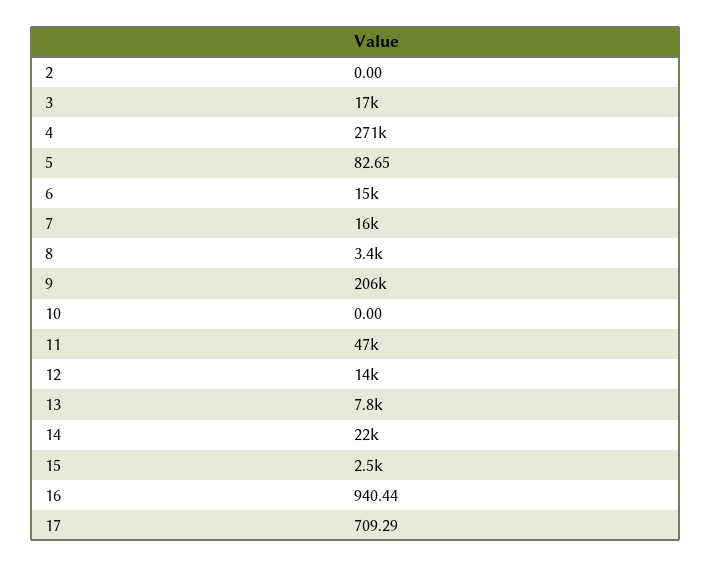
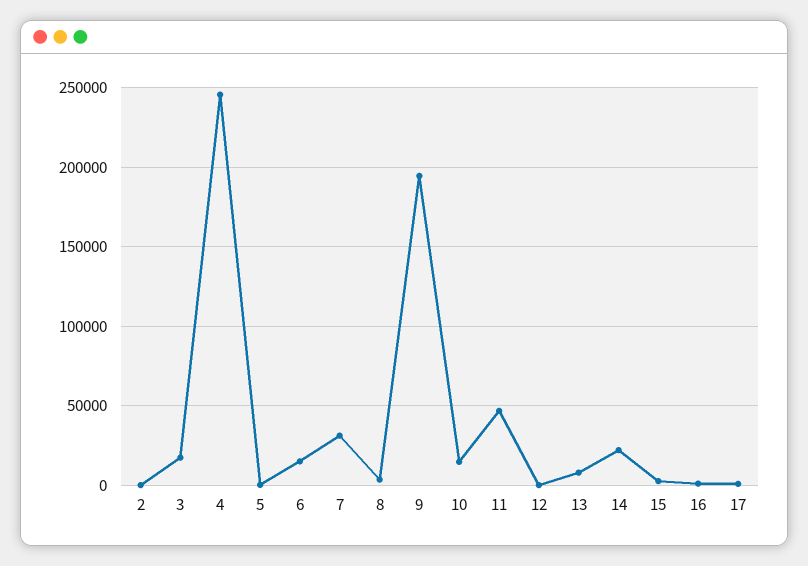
  {
    "2": 0,
    "3": 17000,
-   "4": 271000,
+   "4": 245000,
    "5": 82.65,
    "6": 15000,
-   "7": 16000,
+   "7": 30000,
    "8": 3400,
-   "9": 206000,
+   "9": 195000,
-   "10": 0,
+   "10": 15000,
    "11": 47000,
-   "12": 14000,
+   "12": 0,
    "13": 7800,
    "14": 22000,
    "15": 2500,
    "16": 940.44,
    "17": 709.29
  }

